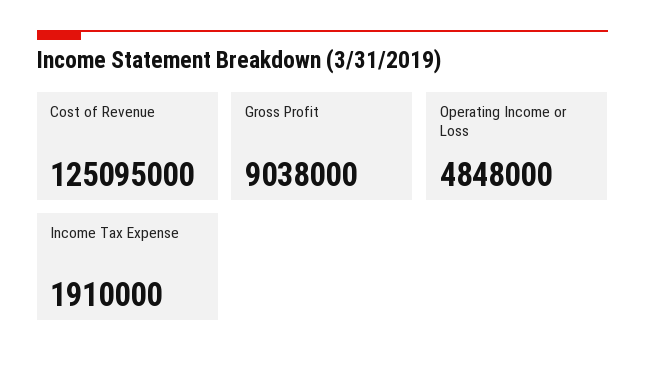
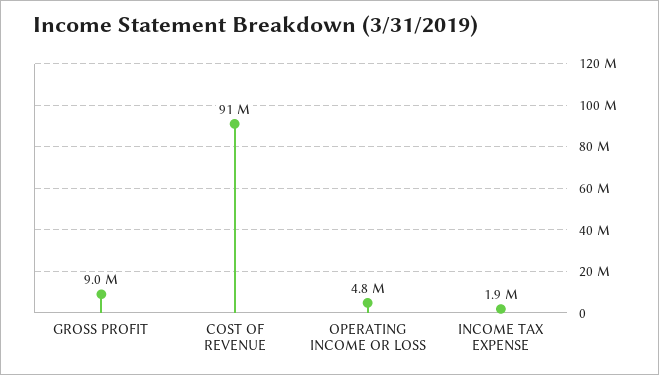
  {
-   "Cost of Revenue": 125095000,
+   "Cost of Revenue": 91000000,
    "Gross Profit": 9038000,
    "Operating Income or Loss": 4848000,
    "Income Tax Expense": 1910000
  }

